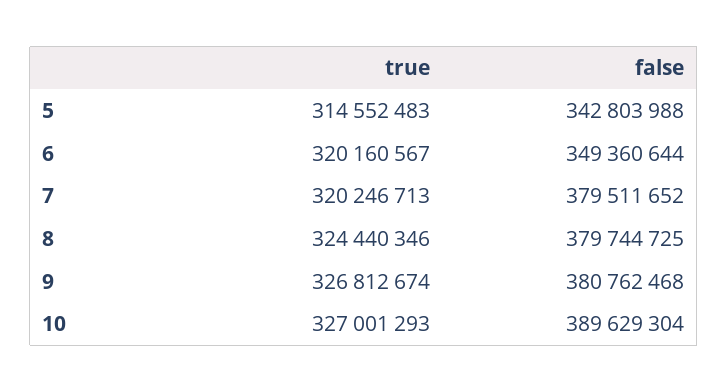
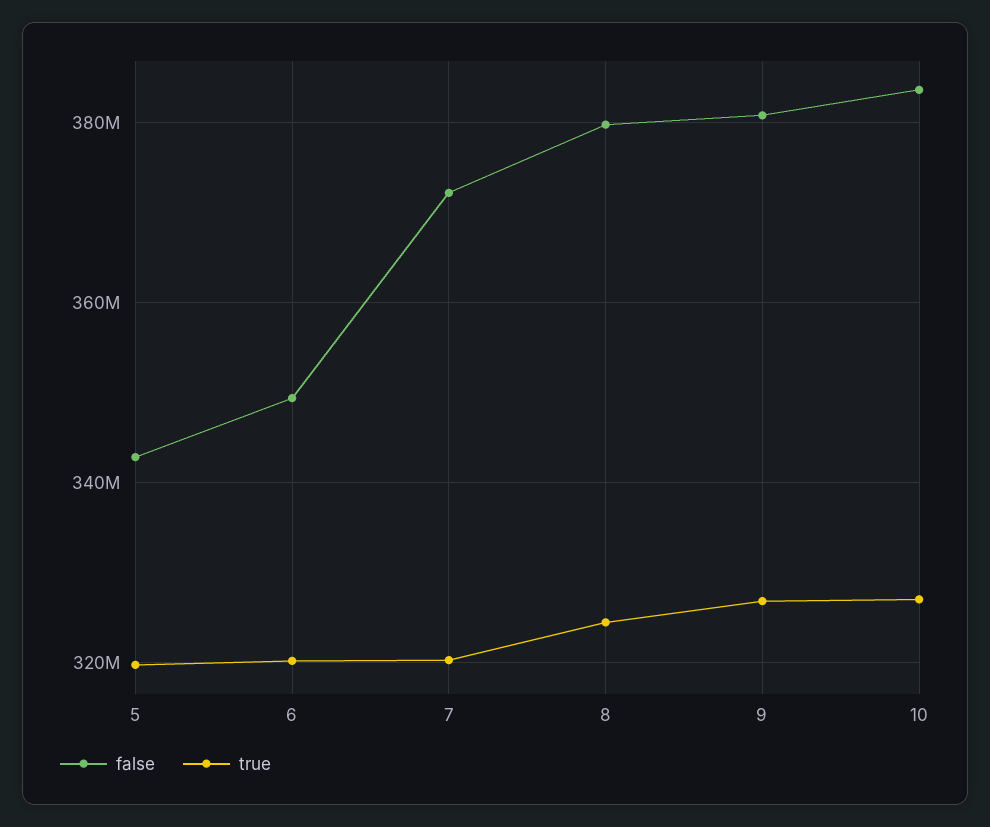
  {
    "true": {
-     "5": 314552483,
+     "5": 320000000,
      "6": 320160567,
      "7": 320246713,
      "8": 324440346,
      "9": 326812674,
      "10": 327001293
    },
    "false": {
      "5": 342803988,
      "6": 349360644,
-     "7": 379511652,
+     "7": 372000000,
      "8": 379744725,
      "9": 380762468,
-     "10": 389629304
+     "10": 384000000
    }
  }

